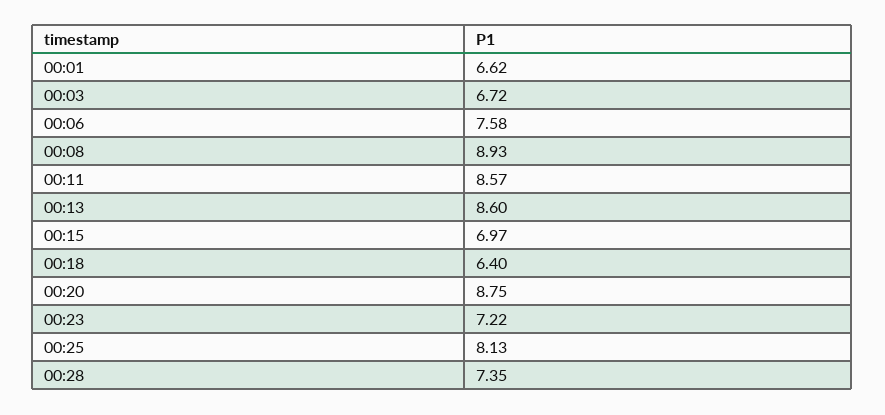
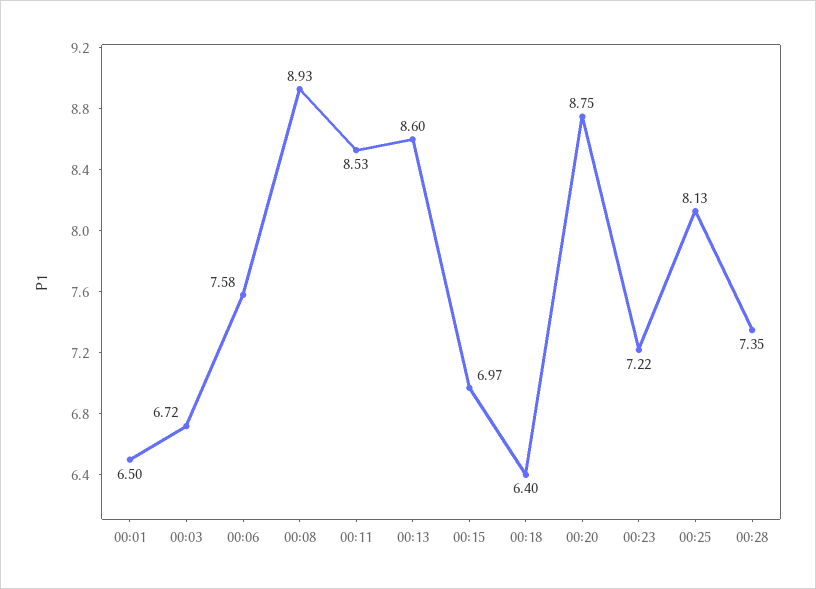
  {
-   "00:01": 6.62,
+   "00:01": 6.5,
    "00:03": 6.72,
    "00:06": 7.58,
    "00:08": 8.93,
-   "00:11": 8.57,
+   "00:11": 8.53,
    "00:13": 8.6,
    "00:15": 6.97,
    "00:18": 6.4,
    "00:20": 8.75,
    "00:23": 7.22,
    "00:25": 8.13,
    "00:28": 7.35
  }

